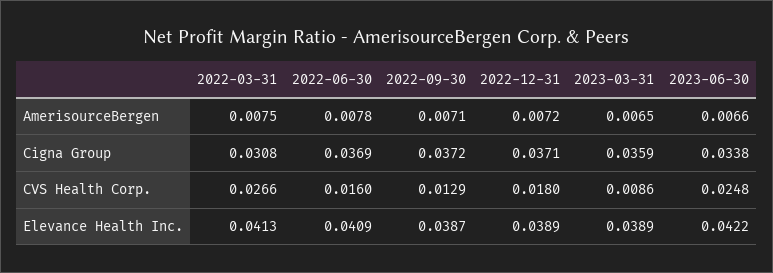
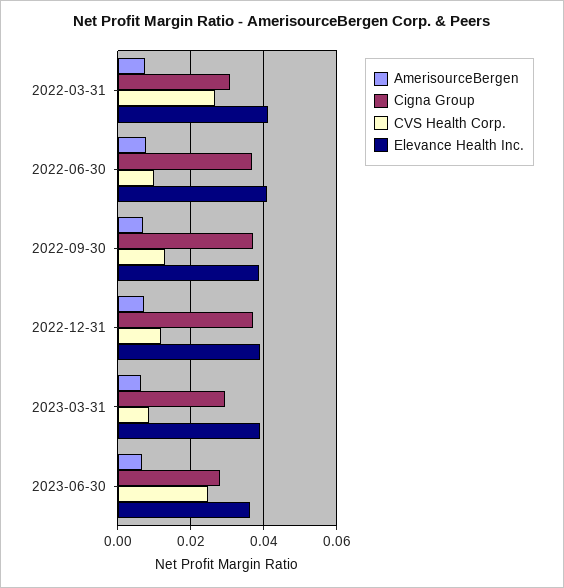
  {
    "AmerisourceBergen": {
      "2022-03-31": 0.0075,
      "2022-06-30": 0.0078,
      "2022-09-30": 0.0071,
      "2022-12-31": 0.0072,
      "2023-03-31": 0.0065,
      "2023-06-30": 0.0066
    },
    "Cigna Group": {
      "2022-03-31": 0.0308,
      "2022-06-30": 0.0369,
      "2022-09-30": 0.0372,
      "2022-12-31": 0.0371,
-     "2023-03-31": 0.0359,
+     "2023-03-31": 0.03,
-     "2023-06-30": 0.0338
+     "2023-06-30": 0.028
    },
    "CVS Health Corp.": {
      "2022-03-31": 0.0266,
-     "2022-06-30": 0.016,
+     "2022-06-30": 0.01,
      "2022-09-30": 0.0129,
-     "2022-12-31": 0.018,
+     "2022-12-31": 0.012,
      "2023-03-31": 0.0086,
      "2023-06-30": 0.0248
    },
    "Elevance Health Inc.": {
      "2022-03-31": 0.0413,
      "2022-06-30": 0.0409,
      "2022-09-30": 0.0387,
      "2022-12-31": 0.0389,
      "2023-03-31": 0.0389,
-     "2023-06-30": 0.0422
+     "2023-06-30": 0.036
    }
  }

